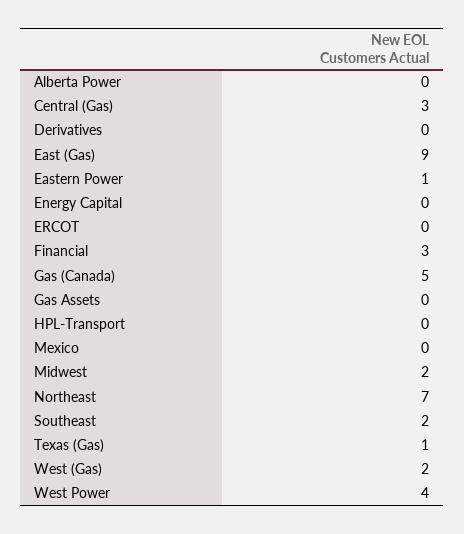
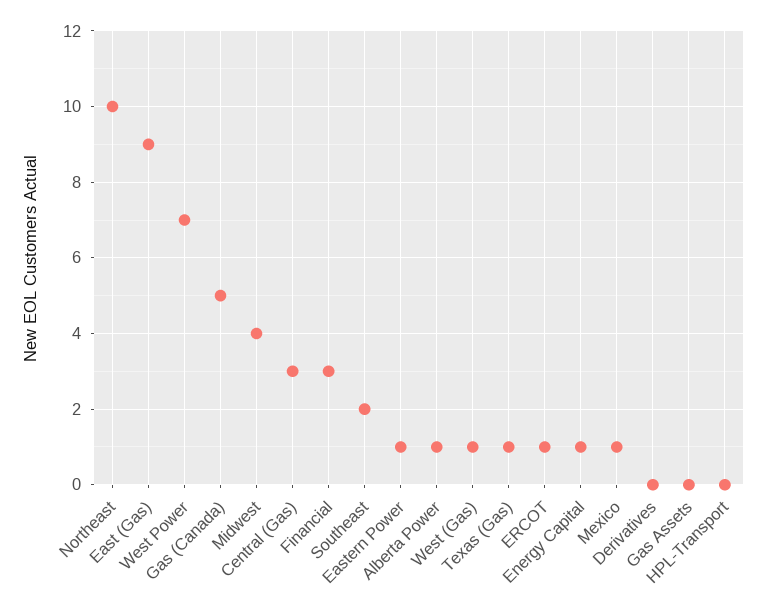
  {
-   "Alberta Power": 0,
+   "Alberta Power": 1,
    "Central (Gas)": 3,
    "Derivatives": 0,
    "East (Gas)": 9,
    "Eastern Power": 1,
-   "Energy Capital": 0,
+   "Energy Capital": 1,
-   "ERCOT": 0,
+   "ERCOT": 1,
    "Financial": 3,
    "Gas (Canada)": 5,
    "Gas Assets": 0,
    "HPL-Transport": 0,
-   "Mexico": 0,
+   "Mexico": 1,
-   "Midwest": 2,
+   "Midwest": 4,
-   "Northeast": 7,
+   "Northeast": 10,
    "Southeast": 2,
    "Texas (Gas)": 1,
-   "West (Gas)": 2,
+   "West (Gas)": 1,
-   "West Power": 4
+   "West Power": 7
  }

